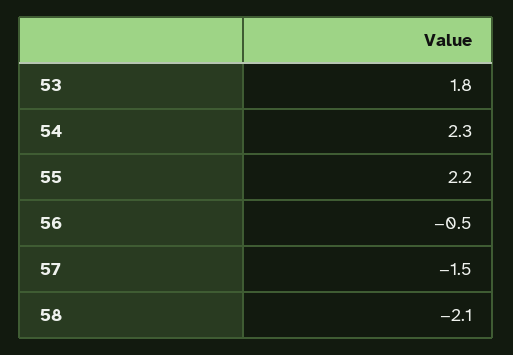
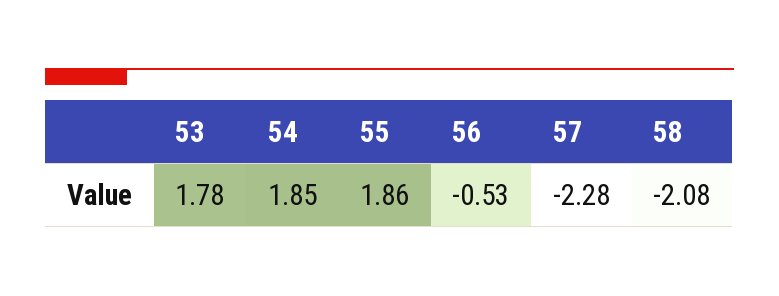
  {
    "53": 1.78,
-   "54": 2.3,
+   "54": 1.85,
-   "55": 2.2,
+   "55": 1.86,
    "56": -0.53,
-   "57": -1.5,
+   "57": -2.28,
    "58": -2.08
  }

